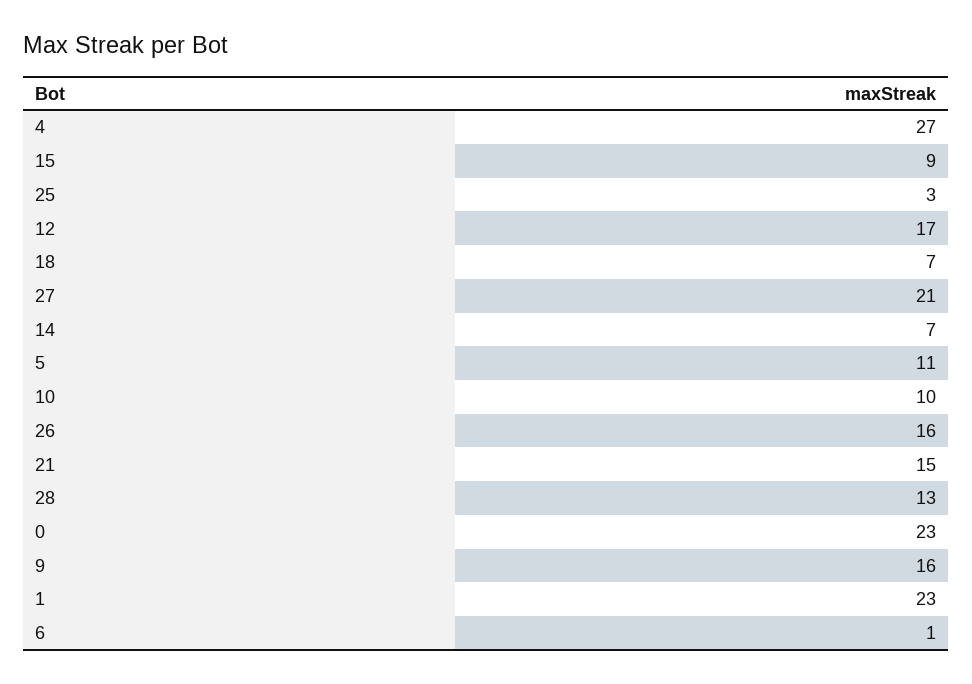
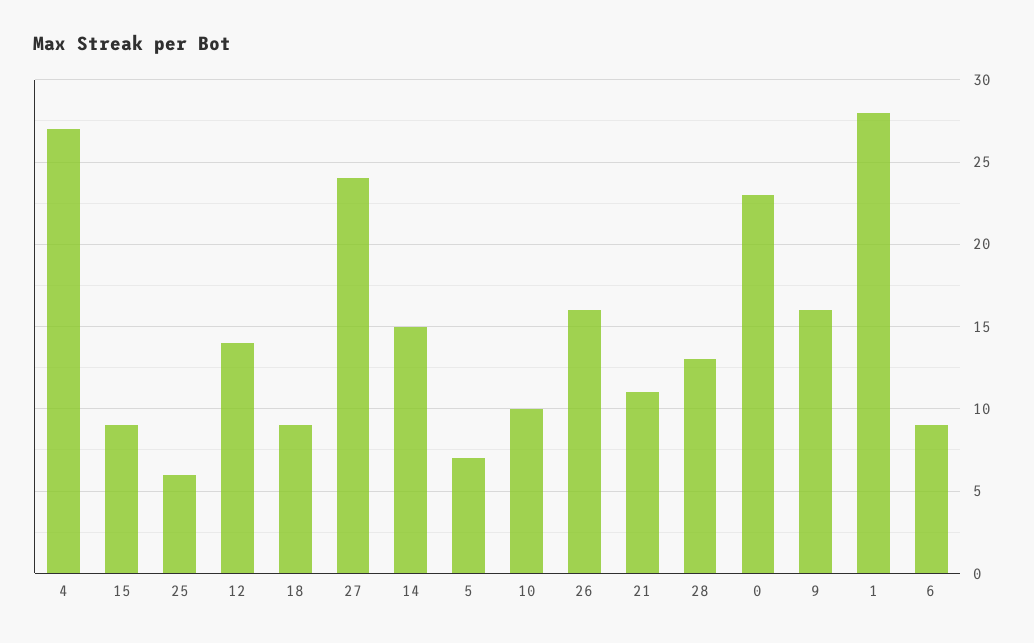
  {
    "4": 27,
    "15": 9,
-   "25": 3,
+   "25": 6,
-   "12": 17,
+   "12": 14,
-   "18": 7,
+   "18": 9,
-   "27": 21,
+   "27": 24,
-   "14": 7,
+   "14": 15,
-   "5": 11,
+   "5": 7,
    "10": 10,
    "26": 16,
-   "21": 15,
+   "21": 11,
    "28": 13,
    "0": 23,
    "9": 16,
-   "1": 23,
+   "1": 28,
-   "6": 1
+   "6": 9
  }

